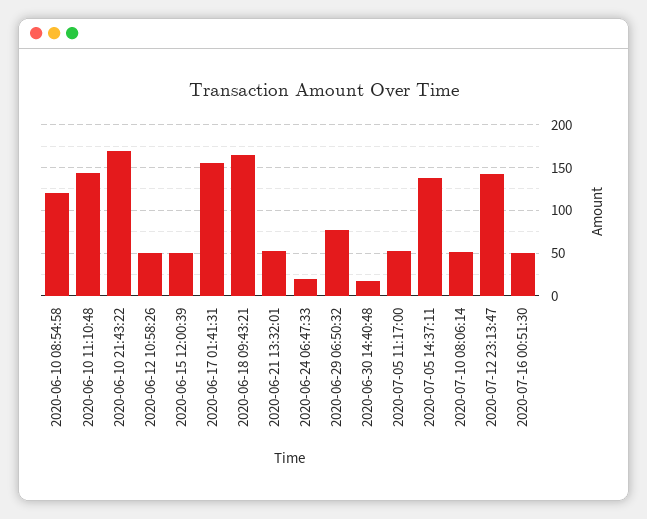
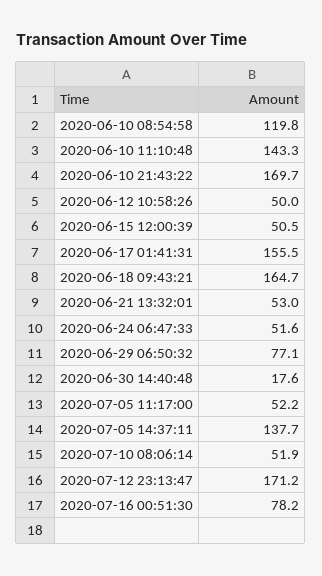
  {
    "2020-06-10 08:54:58": 119.8,
    "2020-06-10 11:10:48": 143.3,
    "2020-06-10 21:43:22": 169.7,
    "2020-06-12 10:58:26": 50,
    "2020-06-15 12:00:39": 50.5,
    "2020-06-17 01:41:31": 155.5,
    "2020-06-18 09:43:21": 164.7,
    "2020-06-21 13:32:01": 53,
-   "2020-06-24 06:47:33": 20,
+   "2020-06-24 06:47:33": 51.6,
    "2020-06-29 06:50:32": 77.1,
    "2020-06-30 14:40:48": 17.6,
    "2020-07-05 11:17:00": 52.2,
    "2020-07-05 14:37:11": 137.7,
    "2020-07-10 08:06:14": 51.9,
-   "2020-07-12 23:13:47": 140,
+   "2020-07-12 23:13:47": 171.2,
-   "2020-07-16 00:51:30": 50
+   "2020-07-16 00:51:30": 78.2
  }

